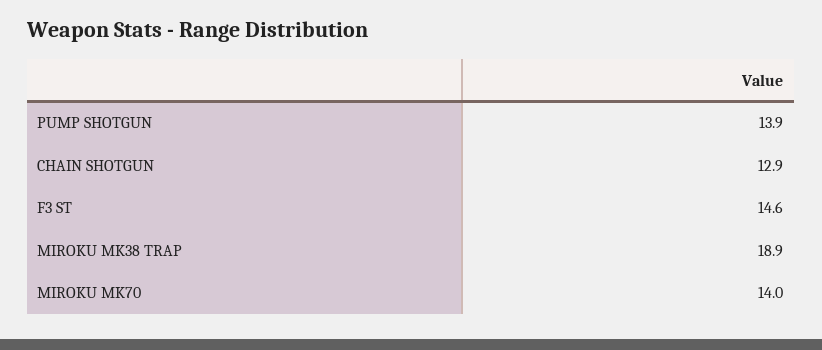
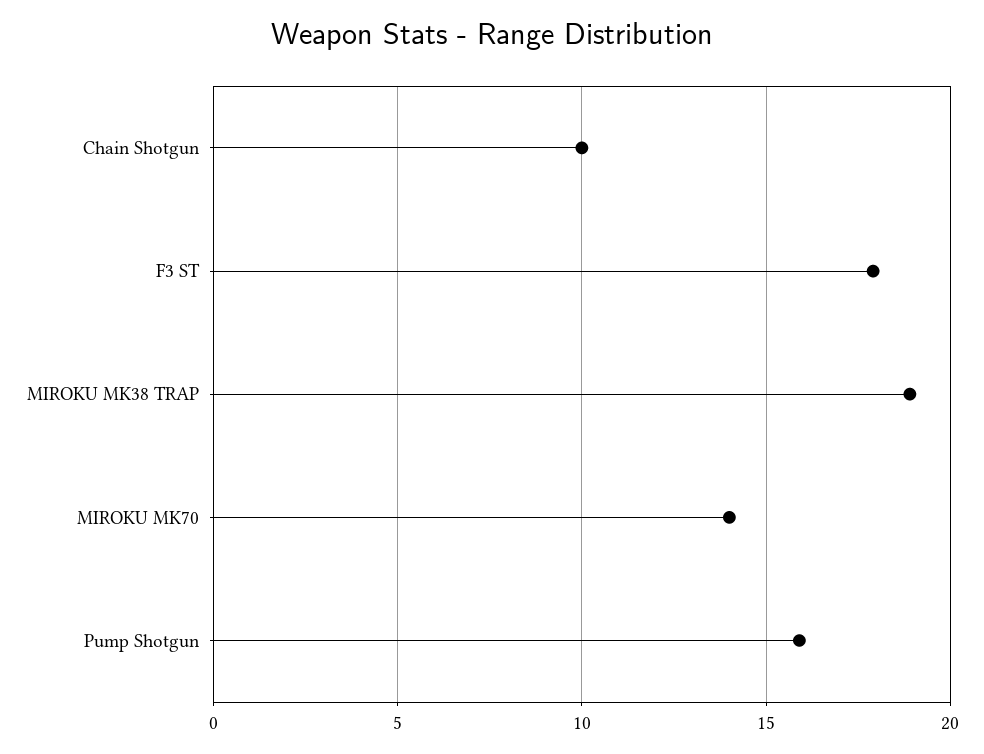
  {
-   "PUMP SHOTGUN": 13.9,
+   "PUMP SHOTGUN": 16,
-   "CHAIN SHOTGUN": 12.9,
+   "CHAIN SHOTGUN": 10,
-   "F3 ST": 14.6,
+   "F3 ST": 18,
    "MIROKU MK38 TRAP": 18.9,
    "MIROKU MK70": 14
  }

